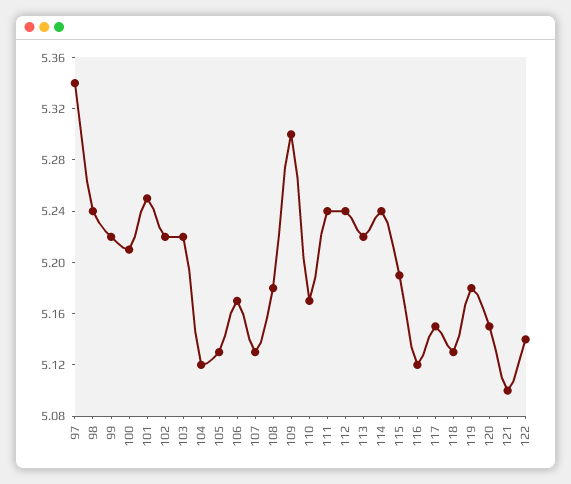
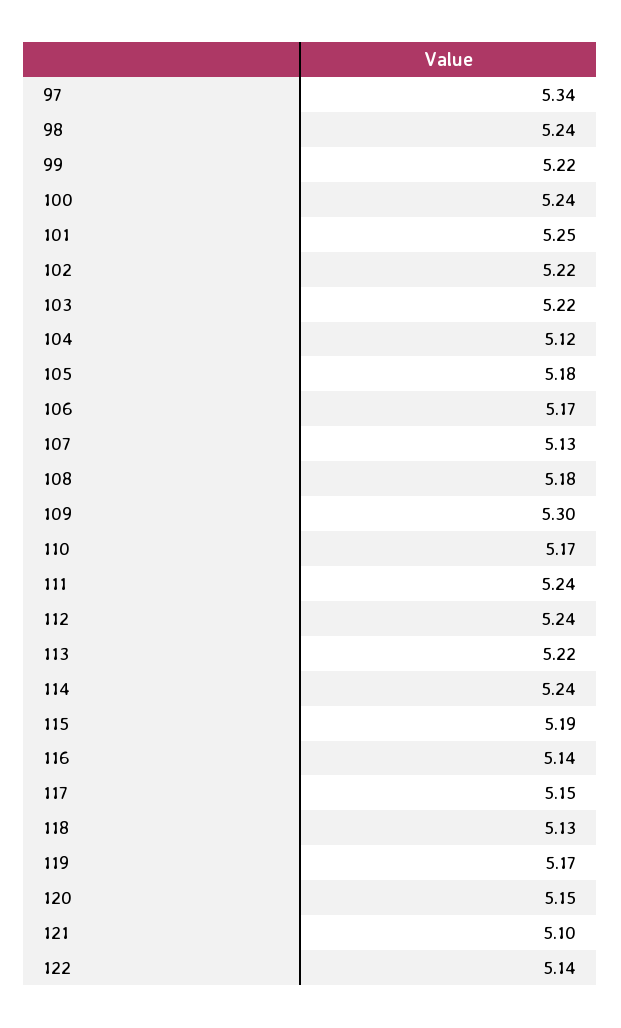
  {
    "97": 5.34,
    "98": 5.24,
    "99": 5.22,
-   "100": 5.21,
+   "100": 5.24,
    "101": 5.25,
    "102": 5.22,
    "103": 5.22,
    "104": 5.12,
-   "105": 5.13,
+   "105": 5.18,
    "106": 5.17,
    "107": 5.13,
    "108": 5.18,
    "109": 5.3,
    "110": 5.17,
    "111": 5.24,
    "112": 5.24,
    "113": 5.22,
    "114": 5.24,
    "115": 5.19,
-   "116": 5.12,
+   "116": 5.14,
    "117": 5.15,
    "118": 5.13,
-   "119": 5.18,
+   "119": 5.17,
    "120": 5.15,
    "121": 5.1,
    "122": 5.14
  }

